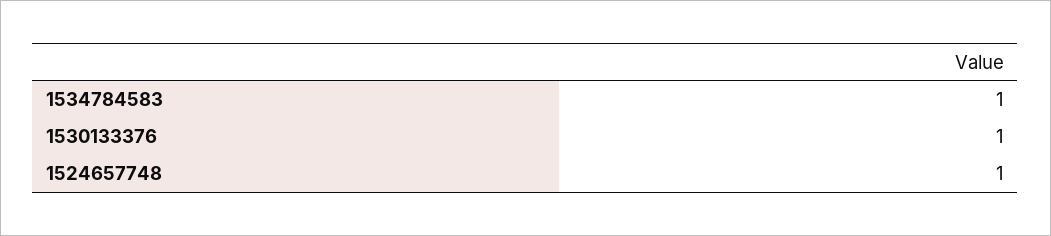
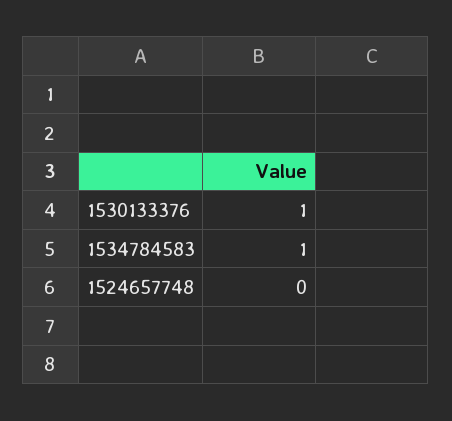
  {
    "1534784583": 1,
    "1530133376": 1,
-   "1524657748": 1
+   "1524657748": 0
  }

